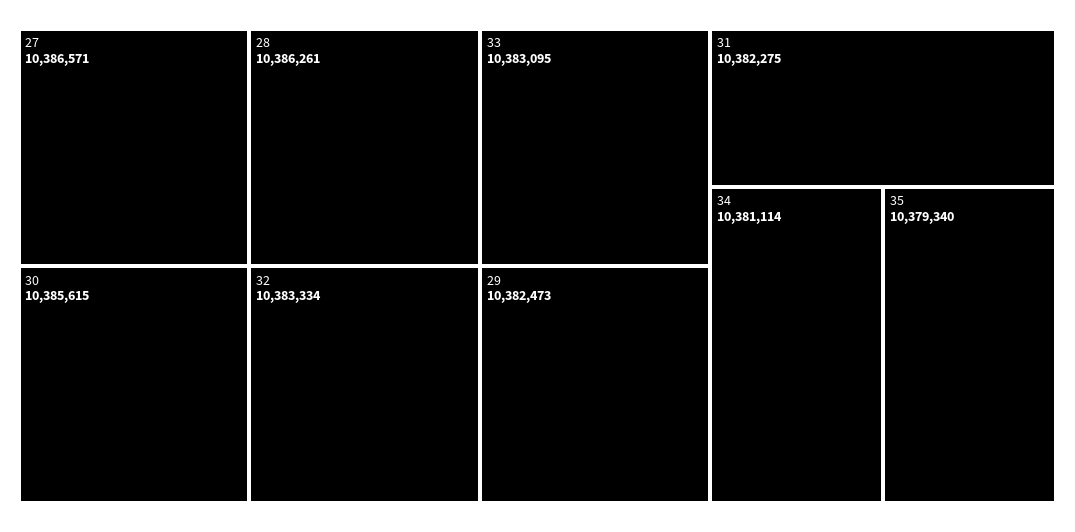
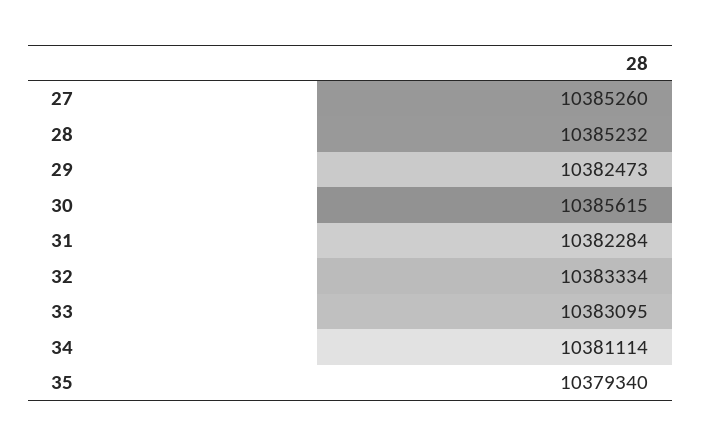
  {
-   "27": 10386571,
+   "27": 10385260,
-   "28": 10386261,
+   "28": 10385232,
    "30": 10385615,
    "32": 10383334,
    "33": 10383095,
    "29": 10382473,
-   "31": 10382275,
+   "31": 10382284,
    "34": 10381114,
    "35": 10379340
  }

